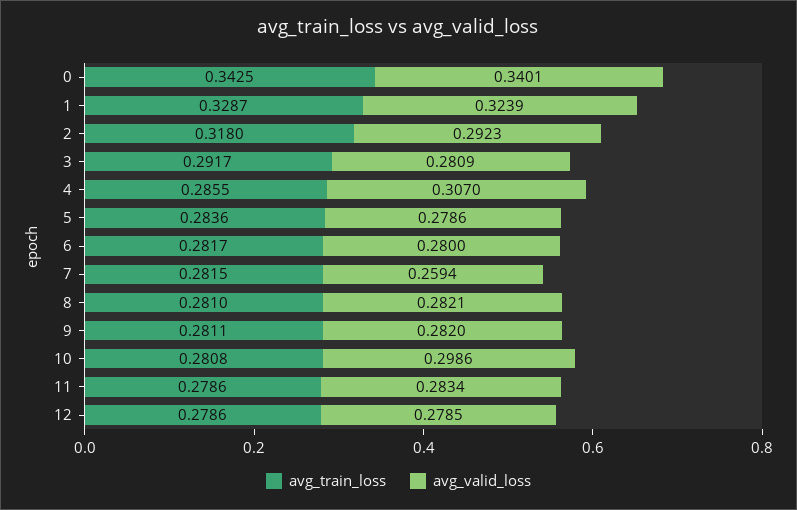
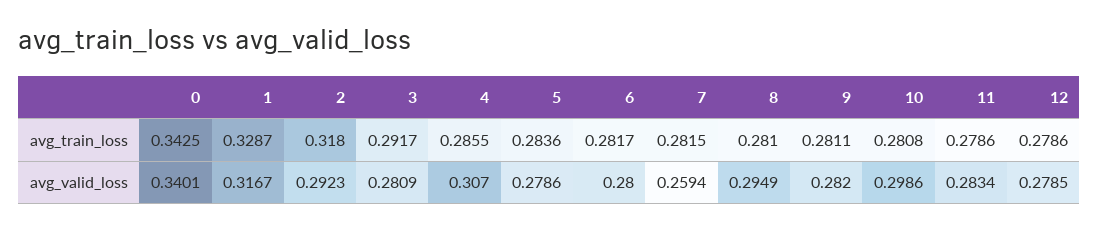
  {
    "avg_train_loss": {
      "0": 0.3425,
      "1": 0.3287,
      "2": 0.318,
      "3": 0.2917,
      "4": 0.2855,
      "5": 0.2836,
      "6": 0.2817,
      "7": 0.2815,
      "8": 0.281,
      "9": 0.2811,
      "10": 0.2808,
      "11": 0.2786,
      "12": 0.2786
    },
    "avg_valid_loss": {
      "0": 0.3401,
-     "1": 0.3239,
+     "1": 0.3167,
      "2": 0.2923,
      "3": 0.2809,
      "4": 0.307,
      "5": 0.2786,
      "6": 0.28,
      "7": 0.2594,
-     "8": 0.2821,
+     "8": 0.2949,
      "9": 0.282,
      "10": 0.2986,
      "11": 0.2834,
      "12": 0.2785
    }
  }

